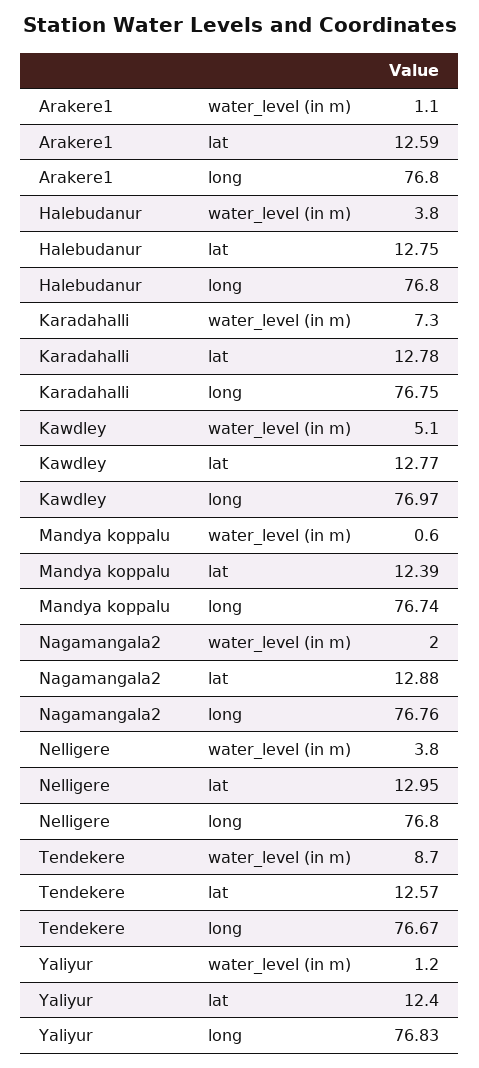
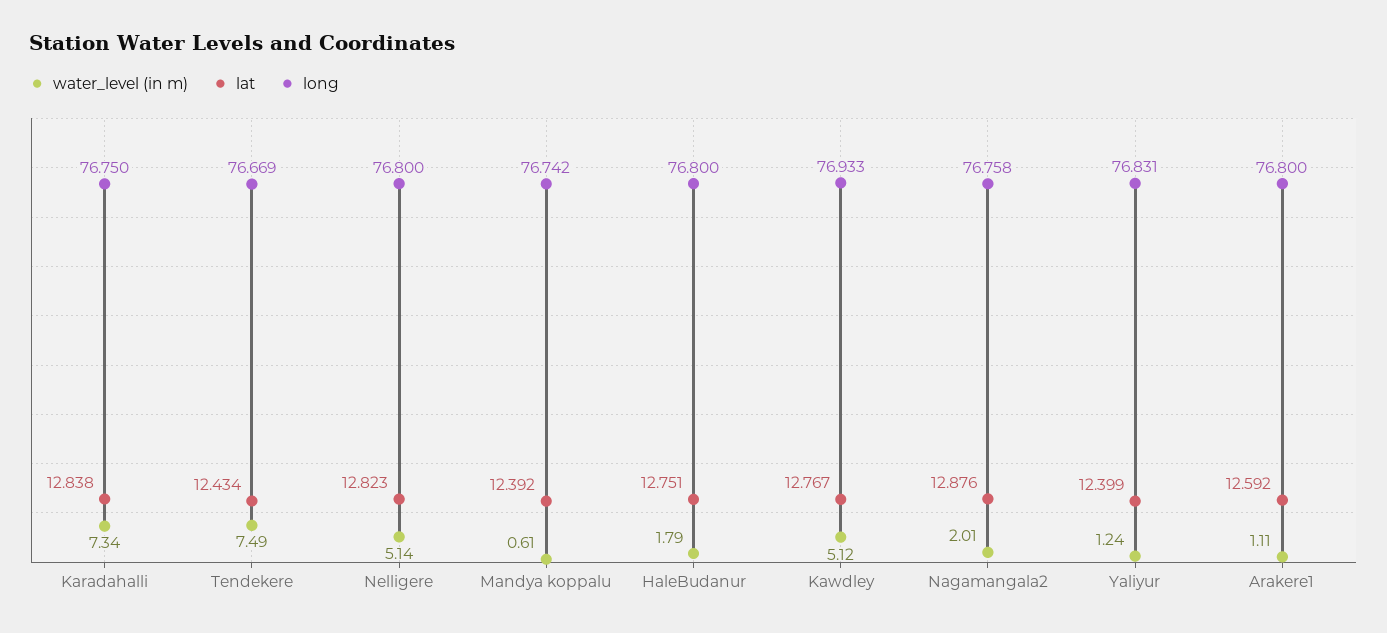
  {
    "water_level (in m)": {
      "Arakere1": 1.11,
-     "Halebudanur": 3.8,
+     "Halebudanur": 1.79,
      "Karadahalli": 7.34,
      "Kawdley": 5.12,
      "Mandya koppalu": 0.61,
      "Nagamangala2": 2.01,
-     "Nelligere": 3.8,
+     "Nelligere": 5.14,
-     "Tendekere": 8.7,
+     "Tendekere": 7.49,
      "Yaliyur": 1.24
    },
    "lat": {
      "Arakere1": 12.592,
      "Halebudanur": 12.751,
-     "Karadahalli": 12.78,
+     "Karadahalli": 12.838,
      "Kawdley": 12.767,
      "Mandya koppalu": 12.392,
      "Nagamangala2": 12.876,
-     "Nelligere": 12.95,
+     "Nelligere": 12.823,
-     "Tendekere": 12.57,
+     "Tendekere": 12.434,
      "Yaliyur": 12.399
    },
    "long": {
      "Arakere1": 76.8,
      "Halebudanur": 76.8,
      "Karadahalli": 76.75,
-     "Kawdley": 76.97,
+     "Kawdley": 76.933,
      "Mandya koppalu": 76.742,
      "Nagamangala2": 76.758,
      "Nelligere": 76.8,
      "Tendekere": 76.669,
      "Yaliyur": 76.831
    }
  }

